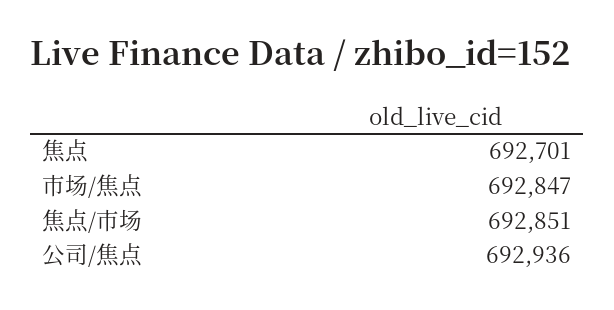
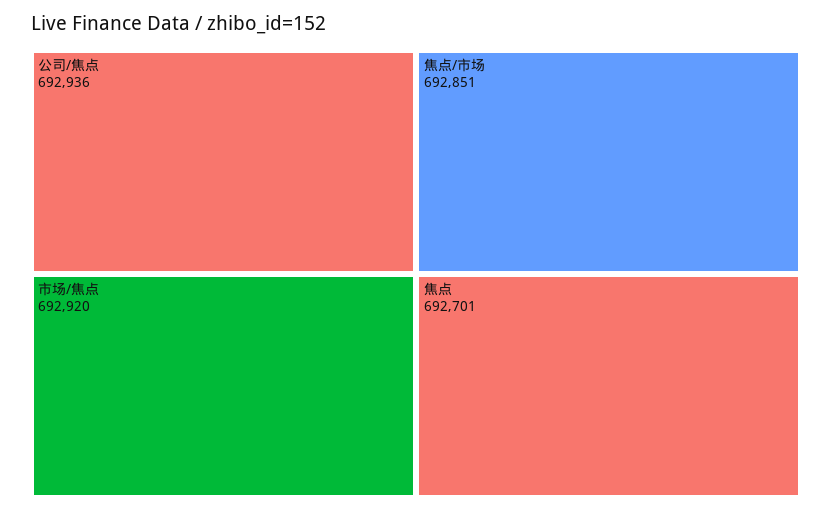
  {
    "焦点": 692701,
-   "市场/焦点": 692847,
+   "市场/焦点": 692920,
    "焦点/市场": 692851,
    "公司/焦点": 692936
  }

